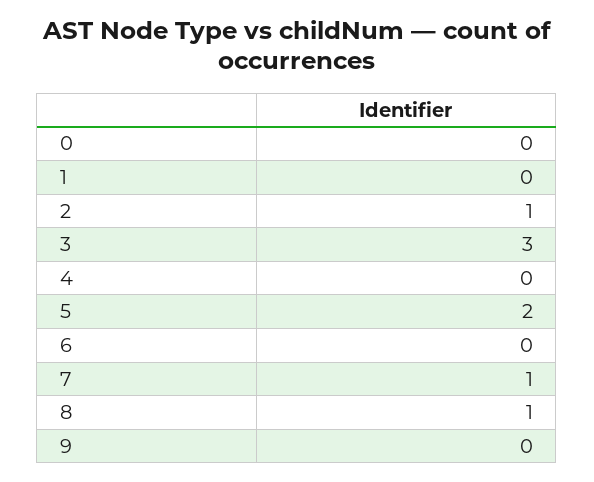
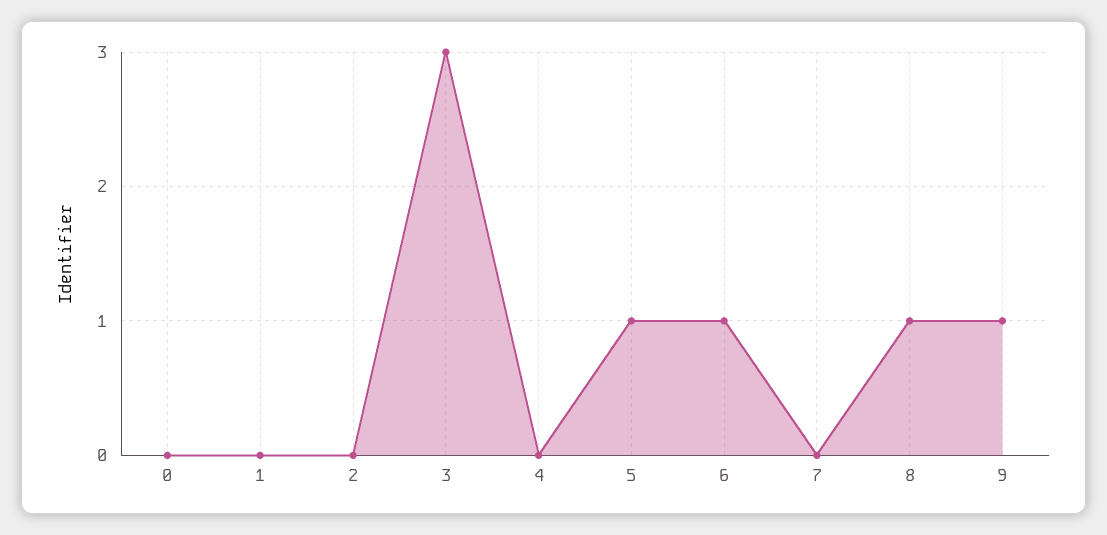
  {
    "0": 0,
    "1": 0,
-   "2": 1,
+   "2": 0,
    "3": 3,
    "4": 0,
-   "5": 2,
+   "5": 1,
-   "6": 0,
+   "6": 1,
-   "7": 1,
+   "7": 0,
    "8": 1,
-   "9": 0
+   "9": 1
  }

